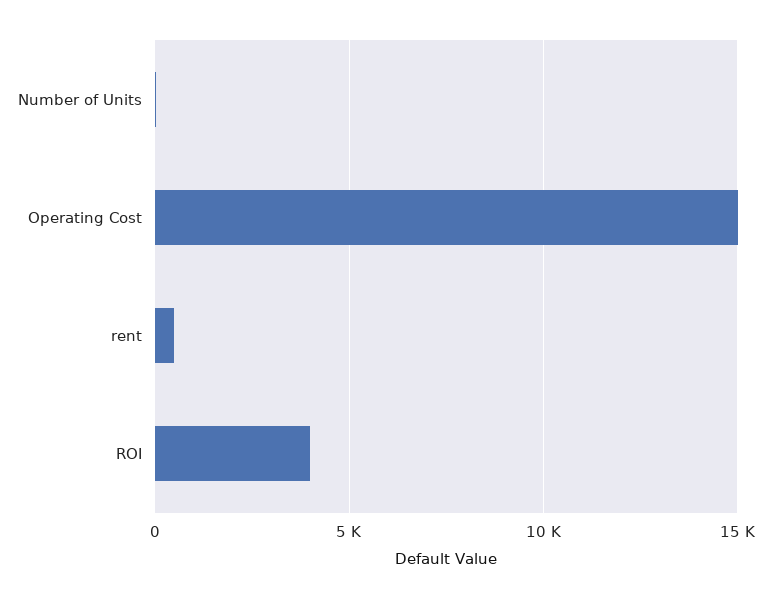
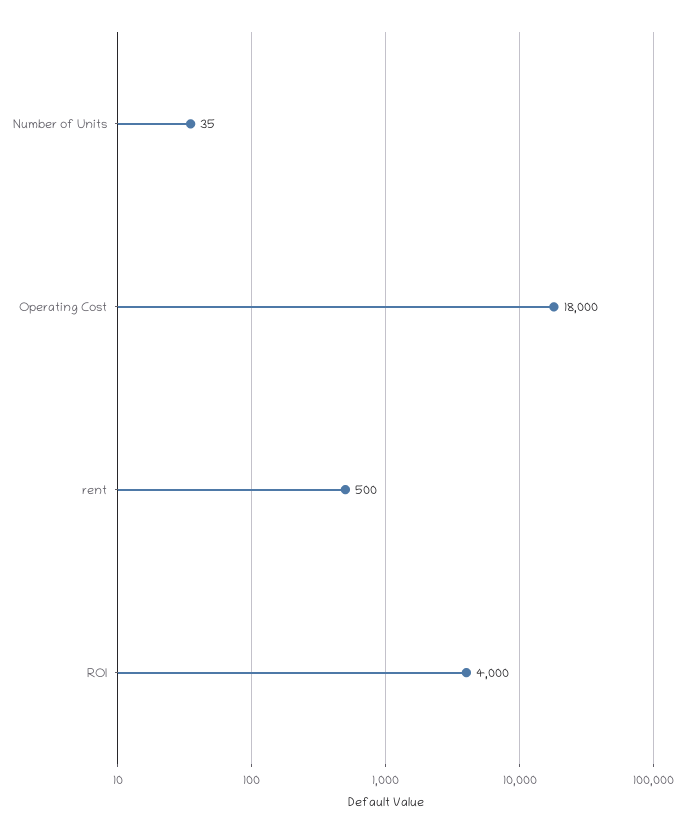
  {
    "Number of Units": 35,
-   "Operating Cost": 15000,
+   "Operating Cost": 18000,
    "rent": 500,
    "ROI": 4000
  }

